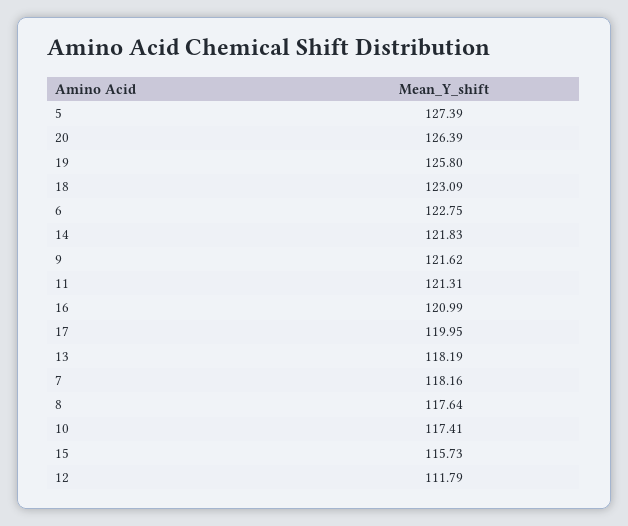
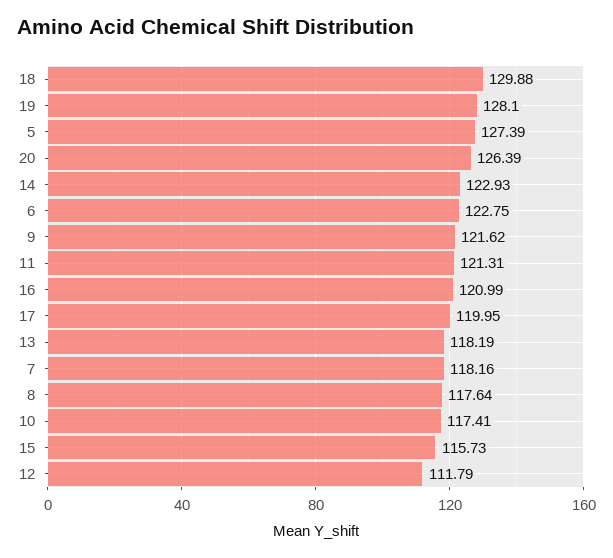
  {
    "5": 127.39,
    "20": 126.39,
-   "19": 125.8,
+   "19": 128.1,
-   "18": 123.09,
+   "18": 129.88,
    "6": 122.75,
-   "14": 121.83,
+   "14": 122.93,
    "9": 121.62,
    "11": 121.31,
    "16": 120.99,
    "17": 119.95,
    "13": 118.19,
    "7": 118.16,
    "8": 117.64,
    "10": 117.41,
    "15": 115.73,
    "12": 111.79
  }

